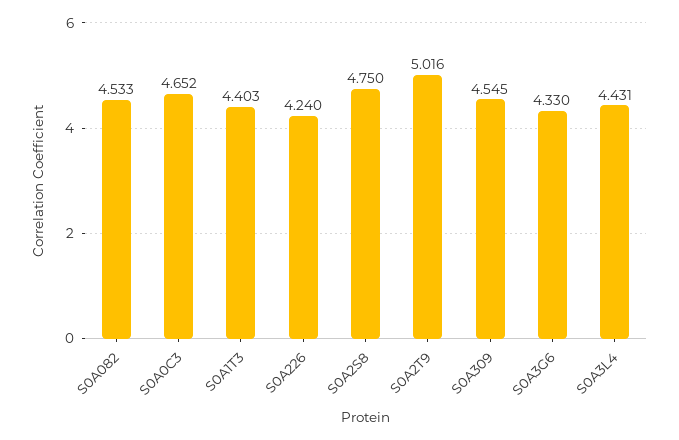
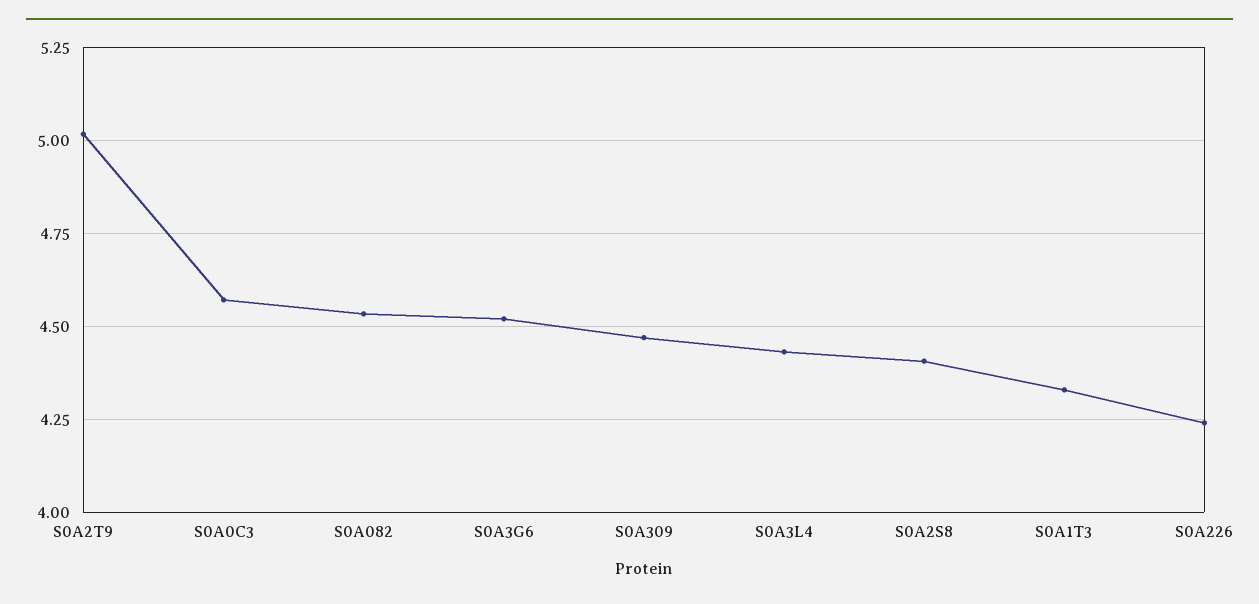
  {
    "S0A082": 4.533,
-   "S0A0C3": 4.652,
+   "S0A0C3": 4.575,
-   "S0A1T3": 4.403,
+   "S0A1T3": 4.325,
    "S0A226": 4.24,
-   "S0A2S8": 4.75,
+   "S0A2S8": 4.4,
    "S0A2T9": 5.016,
-   "S0A309": 4.545,
+   "S0A309": 4.475,
-   "S0A3G6": 4.33,
+   "S0A3G6": 4.525,
    "S0A3L4": 4.431
  }

